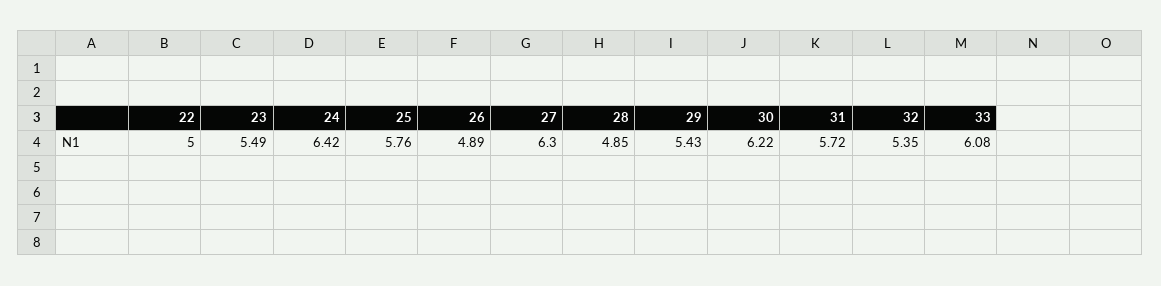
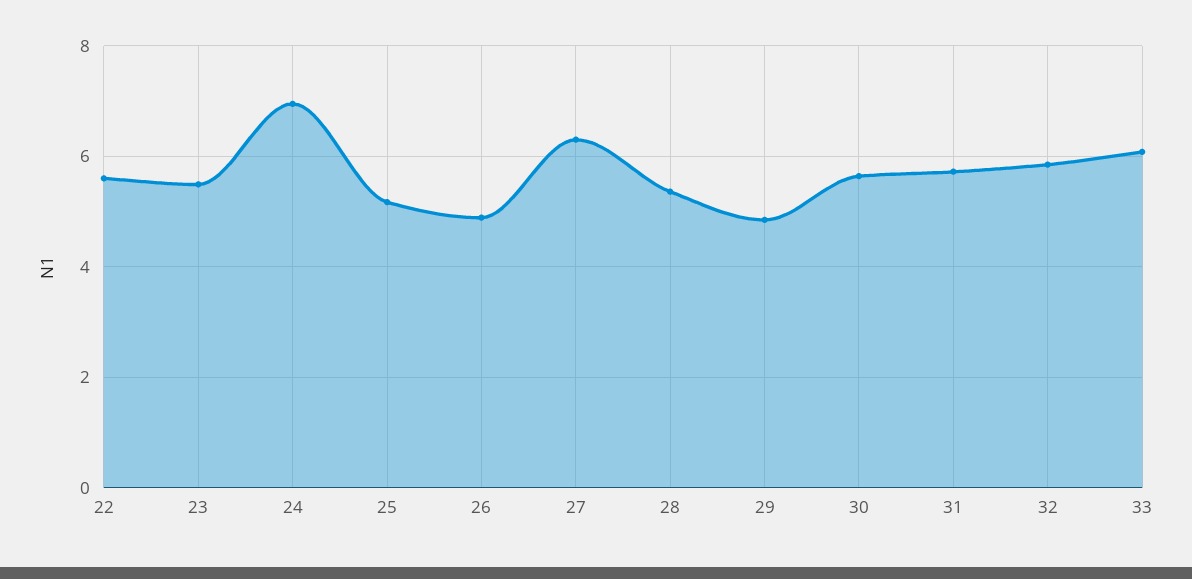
  {
-   "22": 5,
+   "22": 5.6,
    "23": 5.49,
-   "24": 6.42,
+   "24": 7,
-   "25": 5.76,
+   "25": 5.2,
    "26": 4.89,
    "27": 6.3,
-   "28": 4.85,
+   "28": 5.4,
-   "29": 5.43,
+   "29": 4.8,
-   "30": 6.22,
+   "30": 5.6,
    "31": 5.72,
-   "32": 5.35,
+   "32": 5.8,
    "33": 6.08
  }

